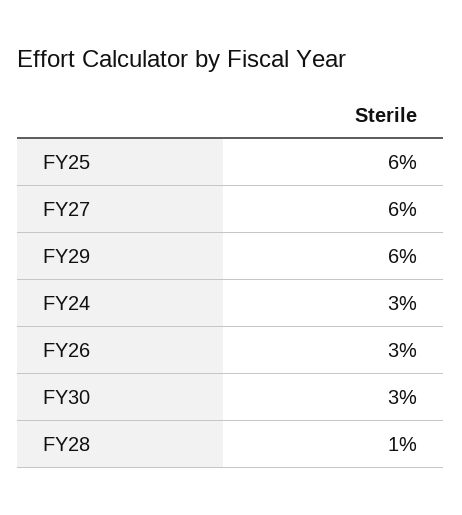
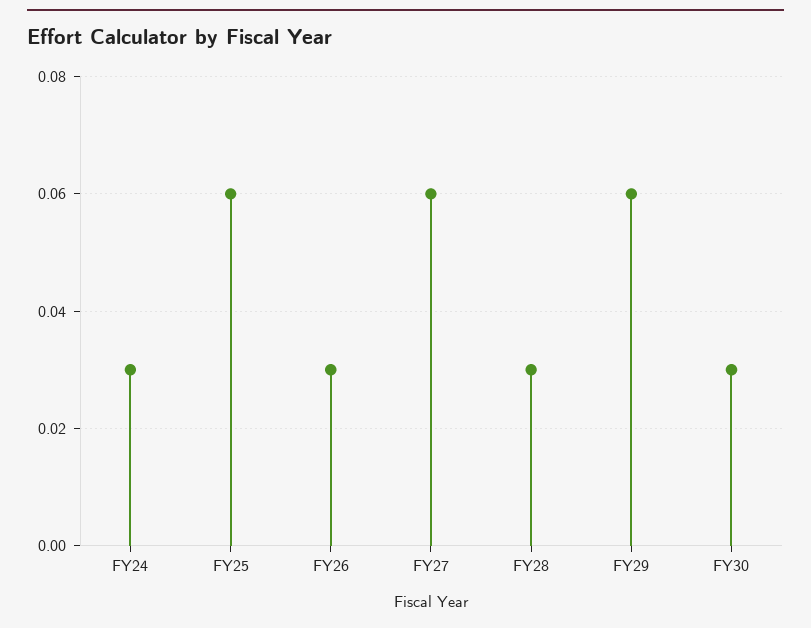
  {
    "FY25": 0.06,
    "FY27": 0.06,
    "FY29": 0.06,
    "FY24": 0.03,
    "FY26": 0.03,
    "FY30": 0.03,
-   "FY28": 0.01
+   "FY28": 0.03
  }

